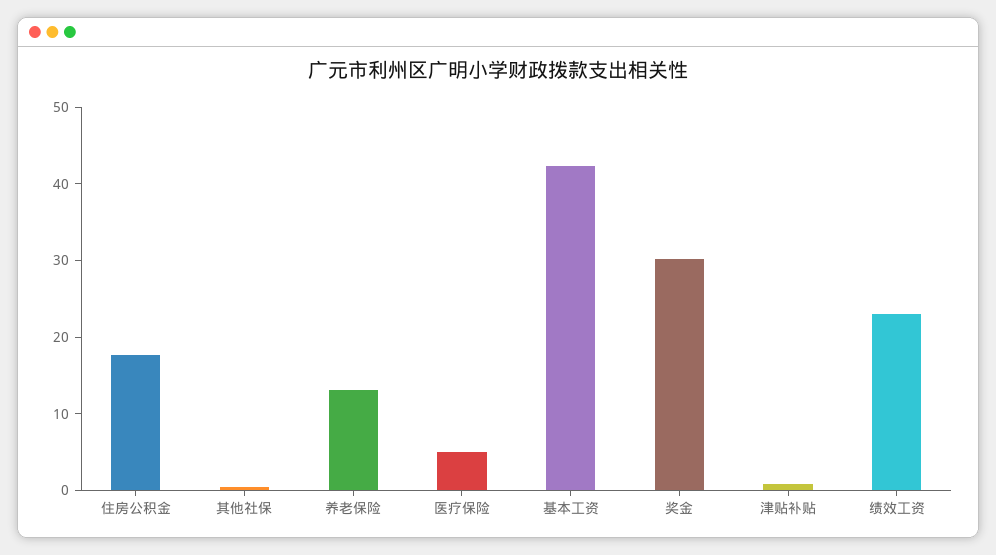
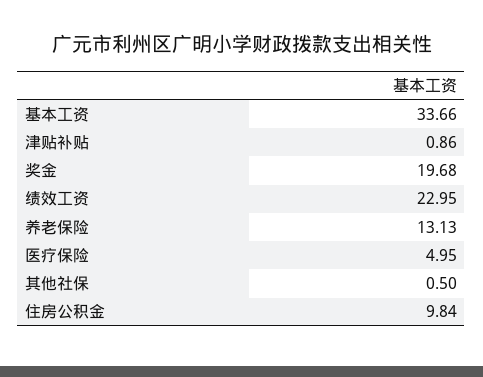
  {
-   "住房公积金": 18,
+   "住房公积金": 9.84,
    "其他社保": 0.5,
    "养老保险": 13.13,
    "医疗保险": 4.95,
-   "基本工资": 42,
+   "基本工资": 33.66,
-   "奖金": 30,
+   "奖金": 19.68,
    "津贴补贴": 0.86,
    "绩效工资": 22.95
  }

